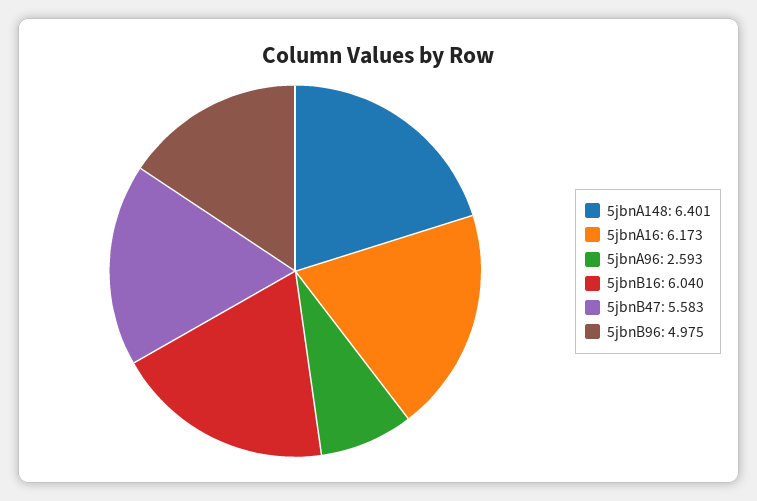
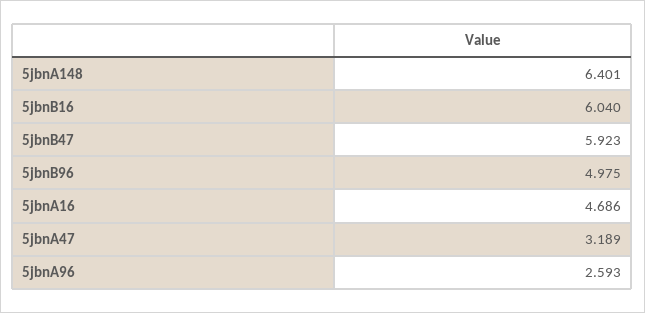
  {
    "5jbnA148": 6.401,
-   "5jbnA16": 6.173,
+   "5jbnA16": 4.686,
    "5jbnA96": 2.593,
    "5jbnB16": 6.04,
-   "5jbnB47": 5.583,
+   "5jbnB47": 5.923,
-   "5jbnB96": 4.975
+   "5jbnB96": 4.975,
+   "5jbnA47": 3.189
  }

